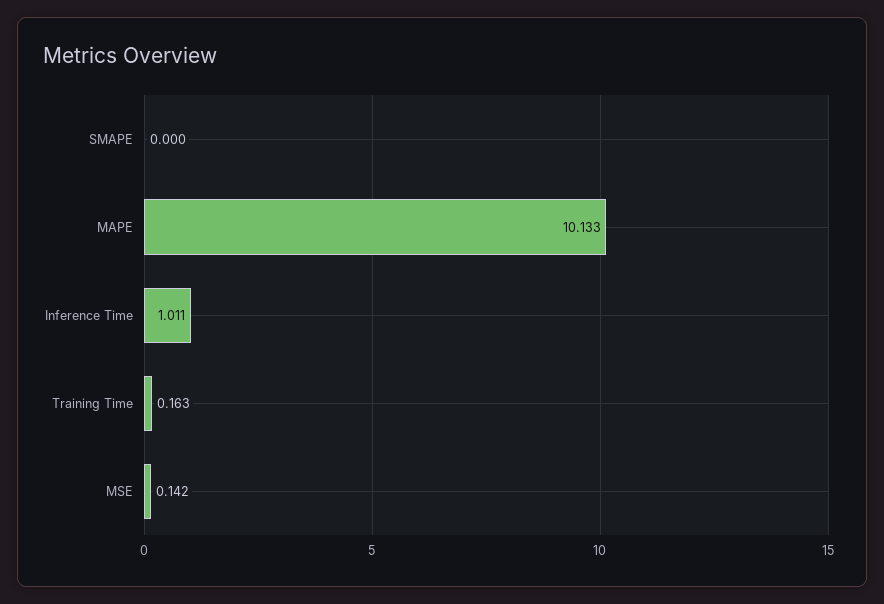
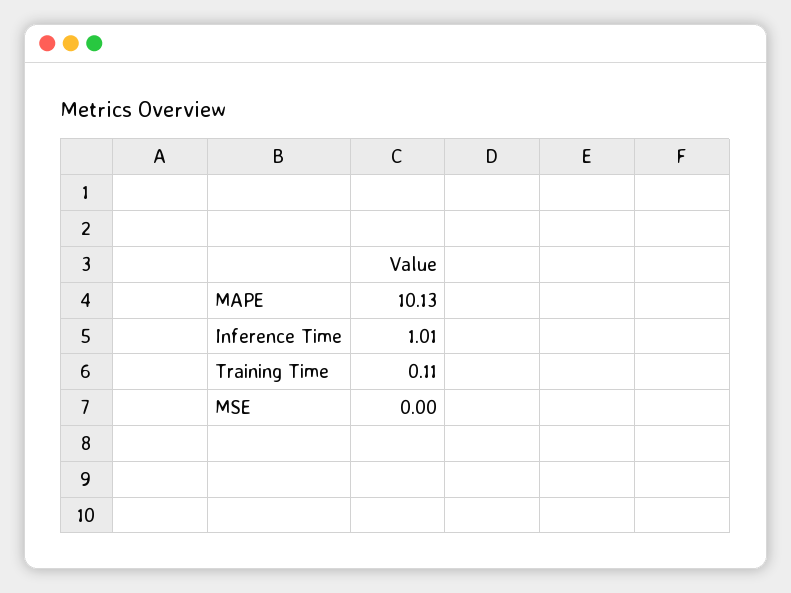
  {
-   "SMAPE": 0,
    "MAPE": 10.133,
    "Inference Time": 1.011,
-   "Training Time": 0.163,
+   "Training Time": 0.11,
-   "MSE": 0.142
+   "MSE": 0
  }

